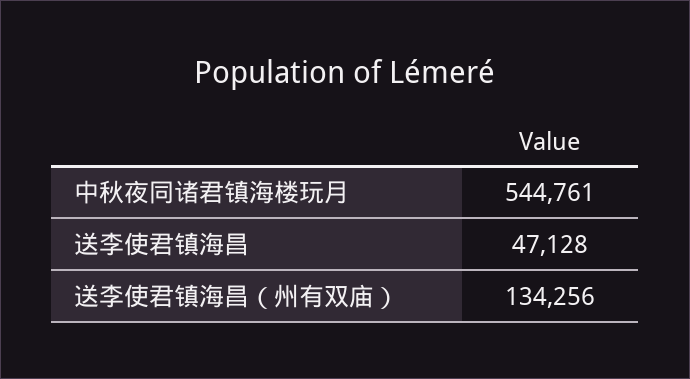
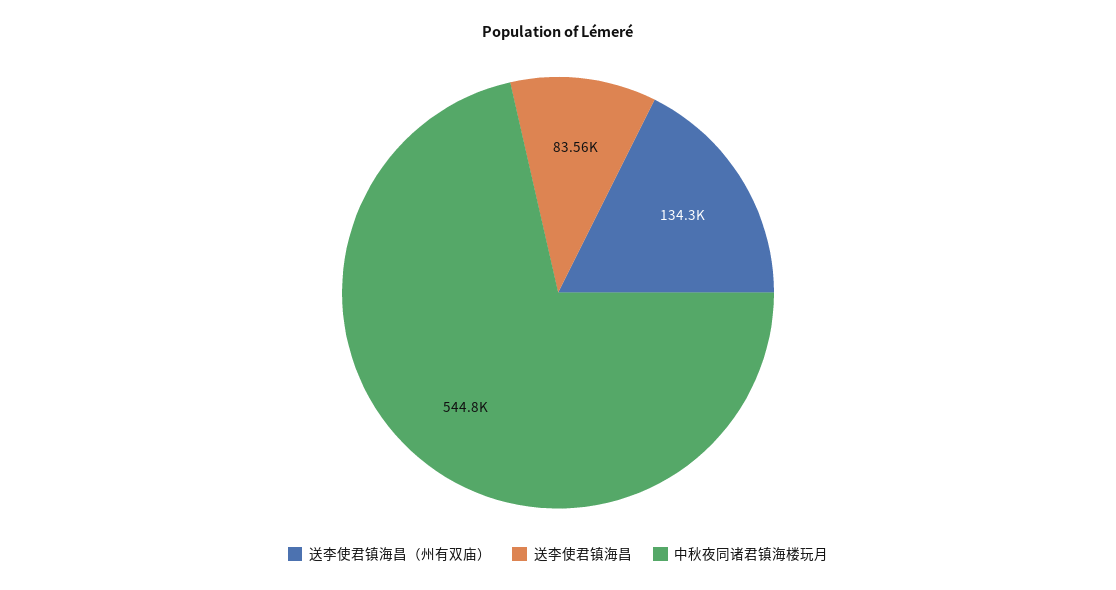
  {
    "中秋夜同诸君镇海楼玩月": 544761,
-   "送李使君镇海昌": 47128,
+   "送李使君镇海昌": 83560,
    "送李使君镇海昌（州有双庙）": 134256
  }

